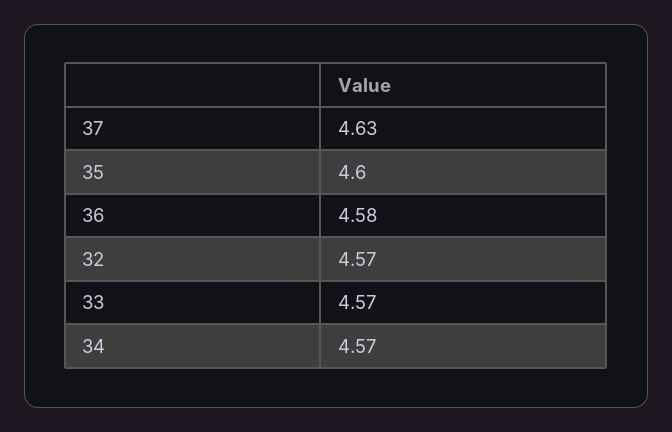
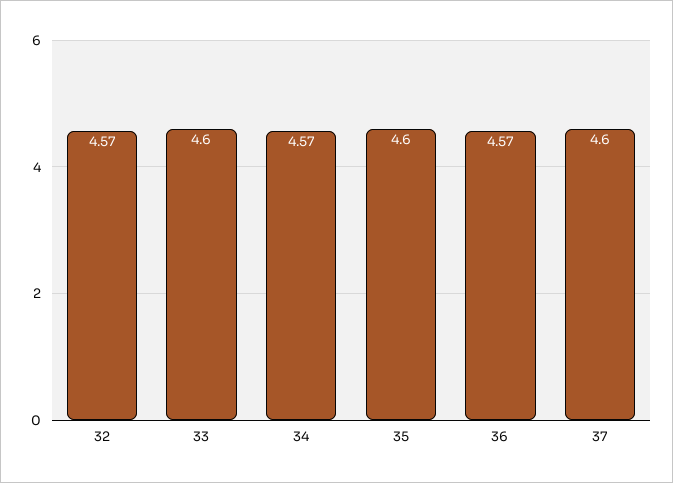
  {
-   "37": 4.63,
+   "37": 4.6,
    "35": 4.6,
-   "36": 4.58,
+   "36": 4.57,
    "32": 4.57,
-   "33": 4.57,
+   "33": 4.6,
    "34": 4.57
  }

